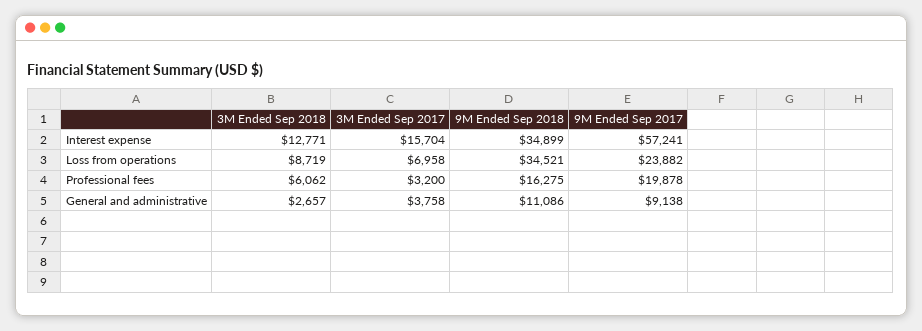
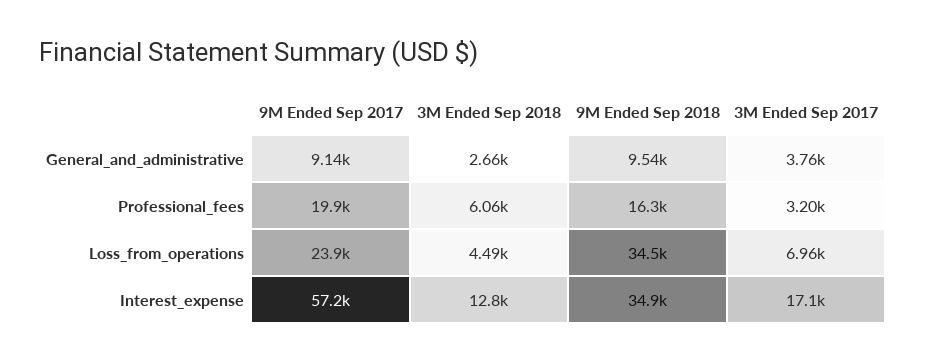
  {
    "3M Ended Sep 2018": {
      "Interest expense": 12771,
-     "Loss from operations": 8719,
+     "Loss from operations": 4490,
      "Professional fees": 6062,
      "General and administrative": 2657
    },
    "3M Ended Sep 2017": {
-     "Interest expense": 15704,
+     "Interest expense": 17100,
      "Loss from operations": 6958,
      "Professional fees": 3200,
      "General and administrative": 3758
    },
    "9M Ended Sep 2018": {
      "Interest expense": 34899,
      "Loss from operations": 34521,
      "Professional fees": 16275,
-     "General and administrative": 11086
+     "General and administrative": 9540
    },
    "9M Ended Sep 2017": {
      "Interest expense": 57241,
      "Loss from operations": 23882,
      "Professional fees": 19878,
      "General and administrative": 9138
    }
  }

